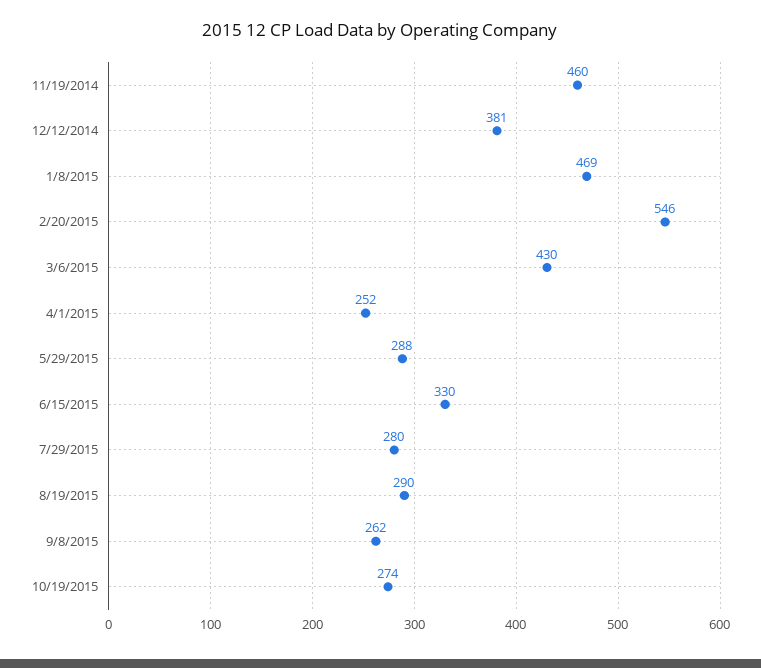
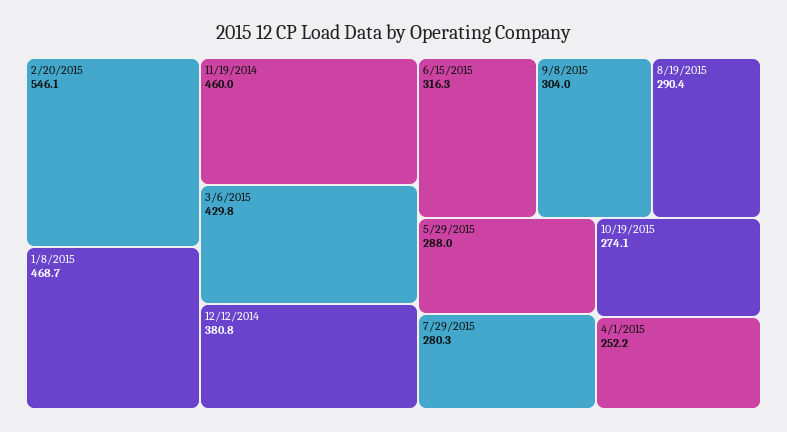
  {
    "11/19/2014": 460,
    "12/12/2014": 380.8,
    "1/8/2015": 468.7,
    "2/20/2015": 546.1,
    "3/6/2015": 429.8,
    "4/1/2015": 252.2,
    "5/29/2015": 288,
-   "6/15/2015": 330,
+   "6/15/2015": 316.3,
    "7/29/2015": 280.3,
    "8/19/2015": 290.4,
-   "9/8/2015": 262,
+   "9/8/2015": 304,
    "10/19/2015": 274.1
  }

